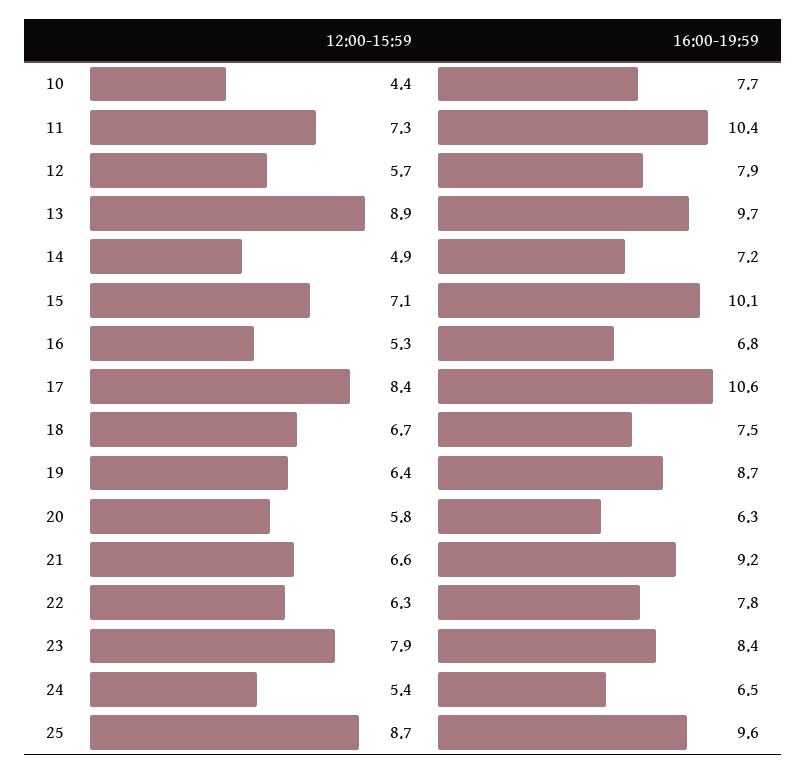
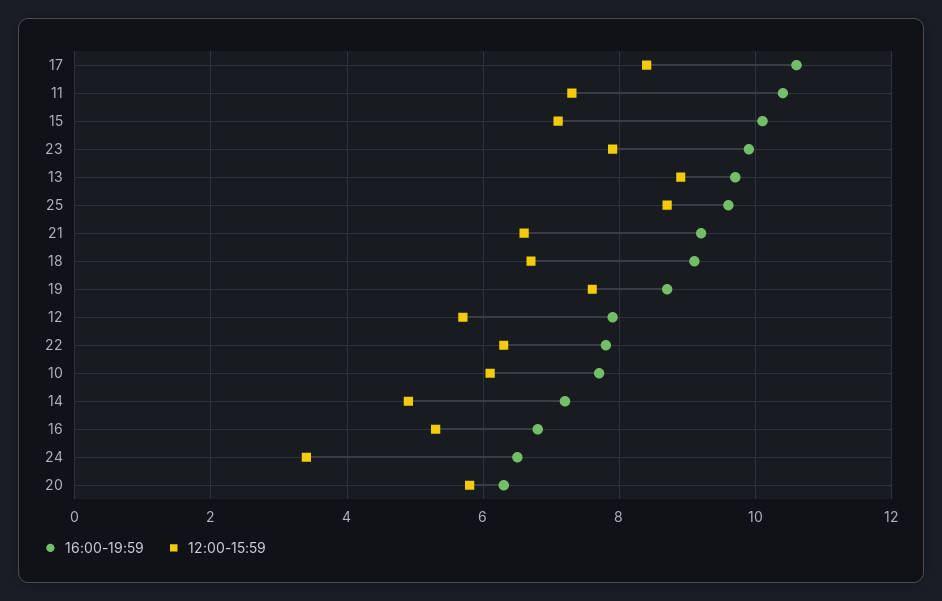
  {
    "12:00-15:59": {
-     "10": 4.4,
+     "10": 6,
      "11": 7.3,
      "12": 5.7,
      "13": 8.9,
      "14": 4.9,
      "15": 7.1,
      "16": 5.3,
      "17": 8.4,
      "18": 6.7,
-     "19": 6.4,
+     "19": 7.5,
      "20": 5.8,
      "21": 6.6,
      "22": 6.3,
      "23": 7.9,
-     "24": 5.4,
+     "24": 3.5,
      "25": 8.7
    },
    "16:00-19:59": {
      "10": 7.7,
      "11": 10.4,
      "12": 7.9,
      "13": 9.7,
      "14": 7.2,
      "15": 10.1,
      "16": 6.8,
      "17": 10.6,
-     "18": 7.5,
+     "18": 9,
      "19": 8.7,
      "20": 6.3,
      "21": 9.2,
      "22": 7.8,
-     "23": 8.4,
+     "23": 10,
      "24": 6.5,
      "25": 9.6
    }
  }

